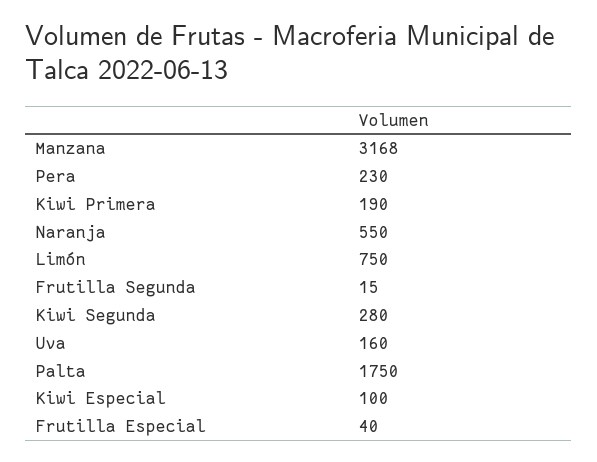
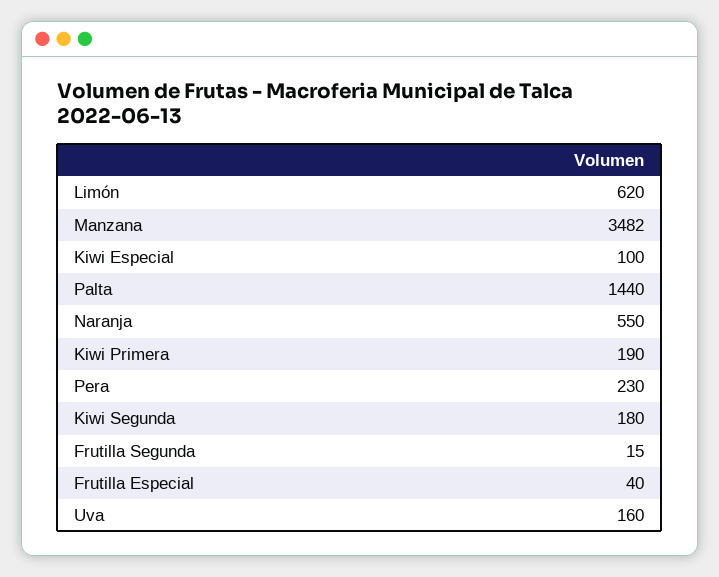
  {
-   "Manzana": 3168,
+   "Manzana": 3482,
    "Pera": 230,
    "Kiwi Primera": 190,
    "Naranja": 550,
-   "Limón": 750,
+   "Limón": 620,
    "Frutilla Segunda": 15,
-   "Kiwi Segunda": 280,
+   "Kiwi Segunda": 180,
    "Uva": 160,
-   "Palta": 1750,
+   "Palta": 1440,
    "Kiwi Especial": 100,
    "Frutilla Especial": 40
  }

